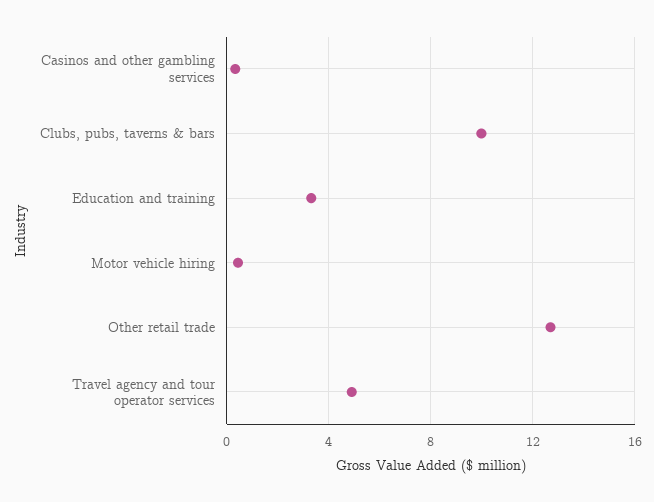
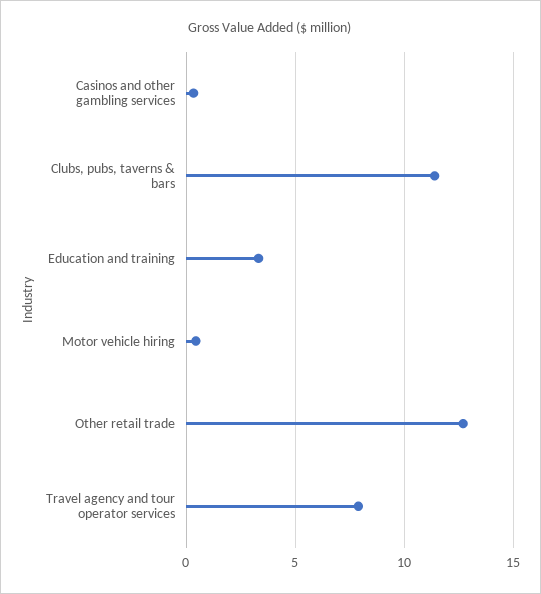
  {
    "Casinos and other gambling services": 0.5,
-   "Clubs, pubs, taverns & bars": 10,
+   "Clubs, pubs, taverns & bars": 11.5,
    "Education and training": 3.5,
    "Motor vehicle hiring": 0.5,
    "Other retail trade": 12.5,
-   "Travel agency and tour operator services": 5
+   "Travel agency and tour operator services": 8
  }

